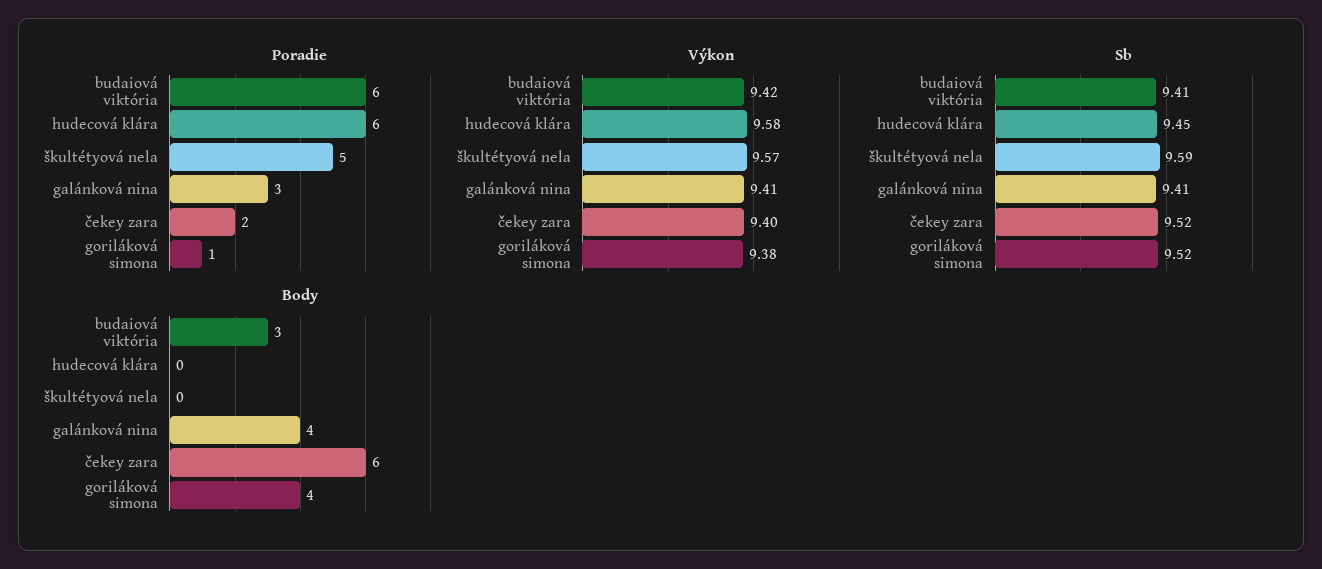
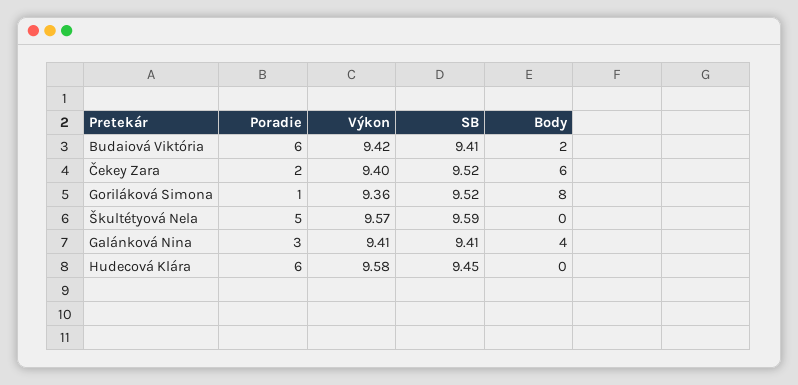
  {
    "Poradie": {
      "budaiová viktória": 6,
      "hudecová klára": 6,
      "škultétyová nela": 5,
      "galánková nina": 3,
      "čekey zara": 2,
      "goriláková simona": 1
    },
    "Výkon": {
      "budaiová viktória": 9.42,
      "hudecová klára": 9.58,
      "škultétyová nela": 9.57,
      "galánková nina": 9.41,
      "čekey zara": 9.4,
-     "goriláková simona": 9.38
+     "goriláková simona": 9.36
    },
    "Sb": {
      "budaiová viktória": 9.41,
      "hudecová klára": 9.45,
      "škultétyová nela": 9.59,
      "galánková nina": 9.41,
      "čekey zara": 9.52,
      "goriláková simona": 9.52
    },
    "Body": {
-     "budaiová viktória": 3,
+     "budaiová viktória": 2,
      "hudecová klára": 0,
      "škultétyová nela": 0,
      "galánková nina": 4,
      "čekey zara": 6,
-     "goriláková simona": 4
+     "goriláková simona": 8
    }
  }

